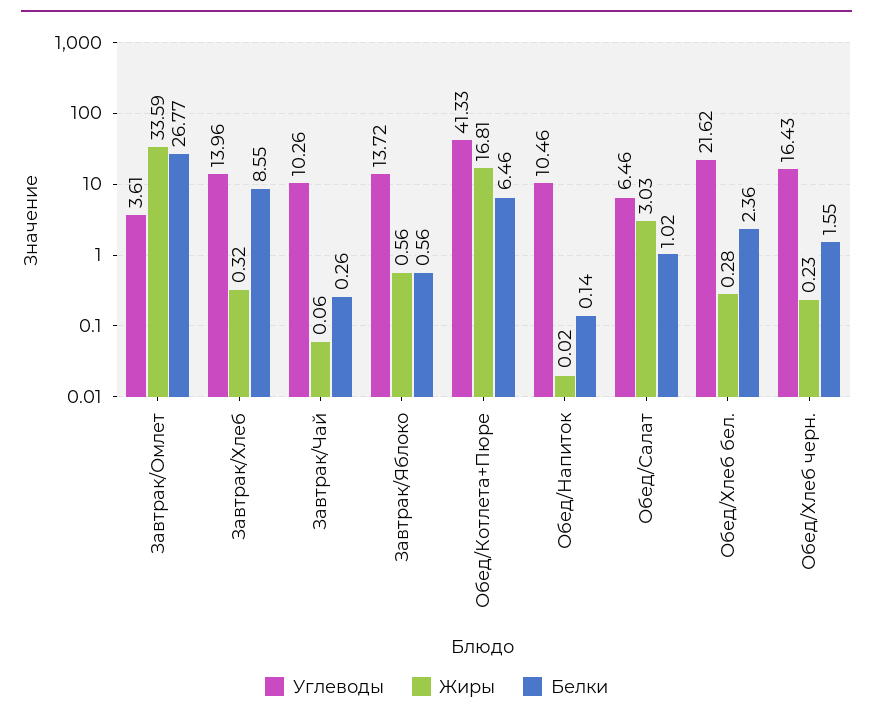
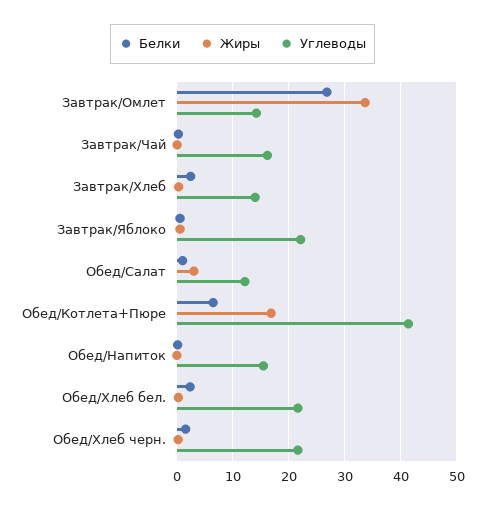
  {
    "Углеводы": {
-     "Завтрак/Омлет": 3.61,
+     "Завтрак/Омлет": 14,
      "Завтрак/Хлеб": 13.96,
-     "Завтрак/Чай": 10.26,
+     "Завтрак/Чай": 16,
-     "Завтрак/Яблоко": 13.72,
+     "Завтрак/Яблоко": 22,
      "Обед/Котлета+Пюре": 41.33,
-     "Обед/Напиток": 10.46,
+     "Обед/Напиток": 16,
-     "Обед/Салат": 6.46,
+     "Обед/Салат": 12,
      "Обед/Хлеб бел.": 21.62,
-     "Обед/Хлеб черн.": 16.43
+     "Обед/Хлеб черн.": 22
    },
    "Жиры": {
      "Завтрак/Омлет": 33.59,
      "Завтрак/Хлеб": 0.32,
      "Завтрак/Чай": 0.06,
      "Завтрак/Яблоко": 0.56,
      "Обед/Котлета+Пюре": 16.81,
      "Обед/Напиток": 0.02,
      "Обед/Салат": 3.03,
      "Обед/Хлеб бел.": 0.28,
      "Обед/Хлеб черн.": 0.23
    },
    "Белки": {
      "Завтрак/Омлет": 26.77,
-     "Завтрак/Хлеб": 8.55,
+     "Завтрак/Хлеб": 2,
      "Завтрак/Чай": 0.26,
      "Завтрак/Яблоко": 0.56,
      "Обед/Котлета+Пюре": 6.46,
      "Обед/Напиток": 0.14,
      "Обед/Салат": 1.02,
      "Обед/Хлеб бел.": 2.36,
      "Обед/Хлеб черн.": 1.55
    }
  }

